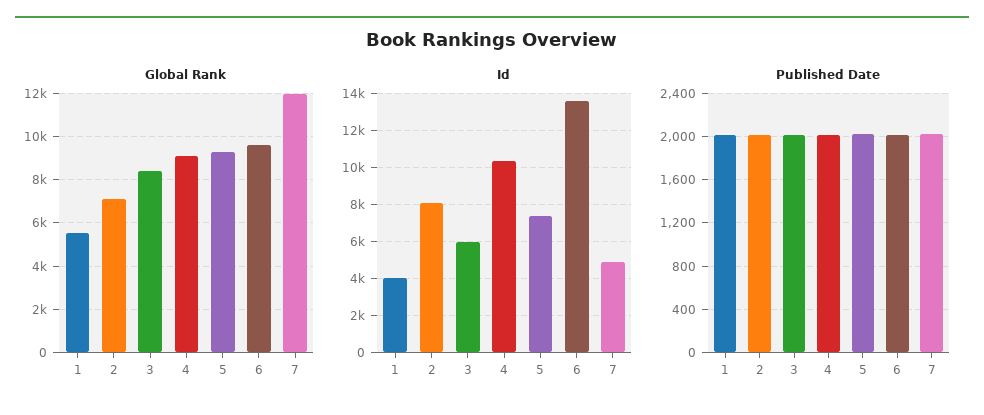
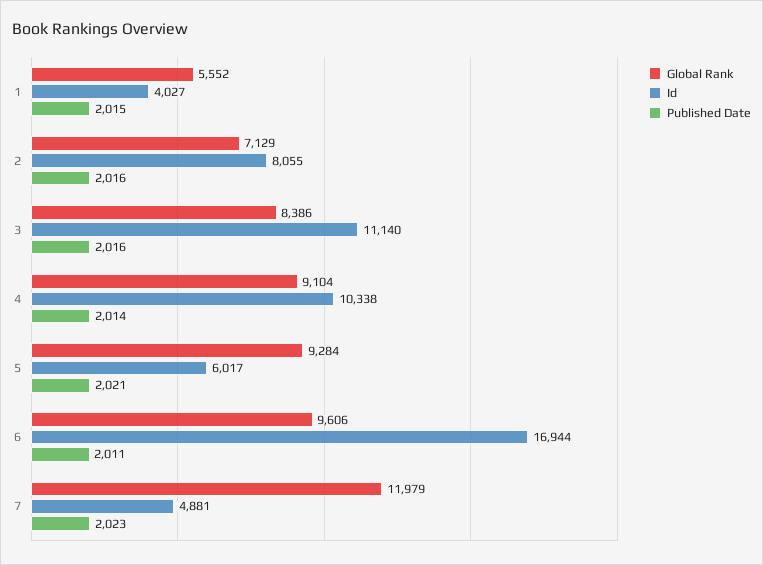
  {
    "Global Rank": {
      "1": 5552,
      "2": 7129,
      "3": 8386,
      "4": 9104,
      "5": 9284,
      "6": 9606,
      "7": 11979
    },
    "Id": {
      "1": 4027,
      "2": 8055,
-     "3": 6000,
+     "3": 11140,
      "4": 10338,
-     "5": 7500,
+     "5": 6017,
-     "6": 13500,
+     "6": 16944,
      "7": 4881
    },
    "Published Date": {
      "1": 2015,
      "2": 2016,
      "3": 2016,
      "4": 2014,
      "5": 2021,
      "6": 2011,
      "7": 2023
    }
  }

